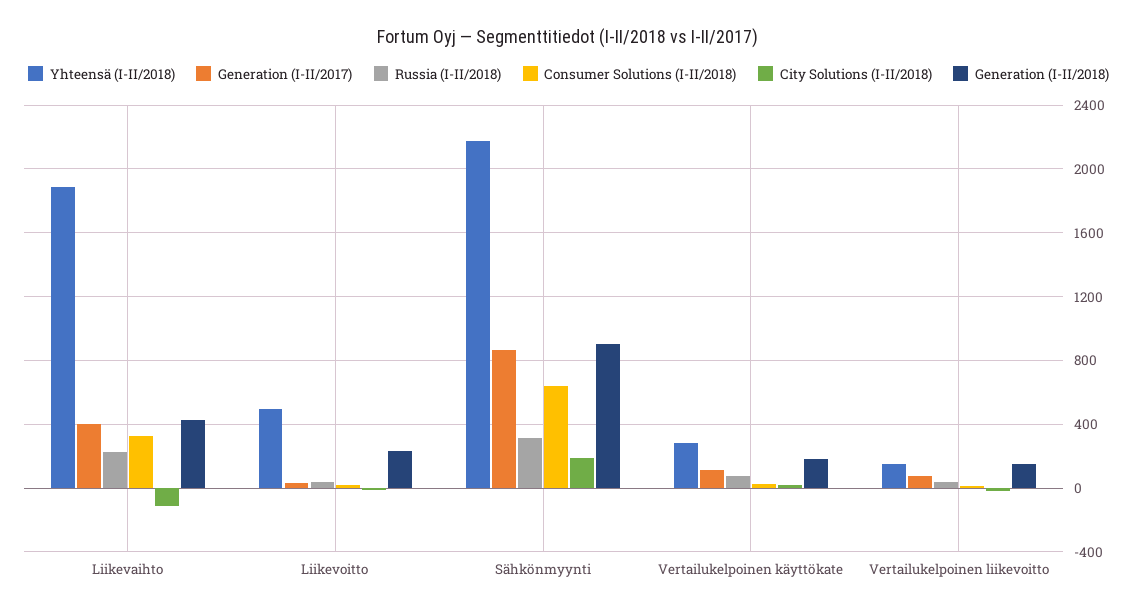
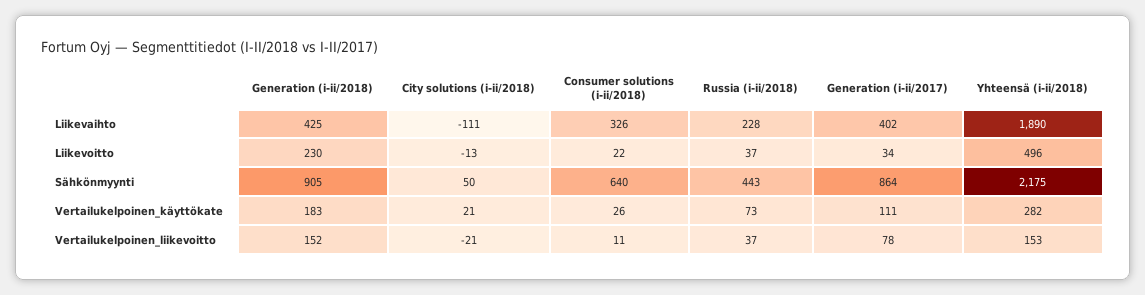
  {
    "Yhteensä (I-II/2018)": {
      "Liikevaihto": 1890,
      "Liikevoitto": 496,
      "Sähkönmyynti": 2175,
      "Vertailukelpoinen käyttökate": 282,
      "Vertailukelpoinen liikevoitto": 153
    },
    "Generation (I-II/2017)": {
      "Liikevaihto": 402,
      "Liikevoitto": 34,
      "Sähkönmyynti": 864,
      "Vertailukelpoinen käyttökate": 111,
      "Vertailukelpoinen liikevoitto": 78
    },
    "Russia (I-II/2018)": {
      "Liikevaihto": 228,
      "Liikevoitto": 37,
-     "Sähkönmyynti": 300,
+     "Sähkönmyynti": 443,
      "Vertailukelpoinen käyttökate": 73,
      "Vertailukelpoinen liikevoitto": 37
    },
    "Consumer Solutions (I-II/2018)": {
      "Liikevaihto": 326,
      "Liikevoitto": 22,
      "Sähkönmyynti": 640,
      "Vertailukelpoinen käyttökate": 26,
      "Vertailukelpoinen liikevoitto": 11
    },
    "City Solutions (I-II/2018)": {
      "Liikevaihto": -111,
      "Liikevoitto": -13,
-     "Sähkönmyynti": 200,
+     "Sähkönmyynti": 50,
      "Vertailukelpoinen käyttökate": 21,
      "Vertailukelpoinen liikevoitto": -21
    },
    "Generation (I-II/2018)": {
      "Liikevaihto": 425,
      "Liikevoitto": 230,
      "Sähkönmyynti": 905,
      "Vertailukelpoinen käyttökate": 183,
      "Vertailukelpoinen liikevoitto": 152
    }
  }

